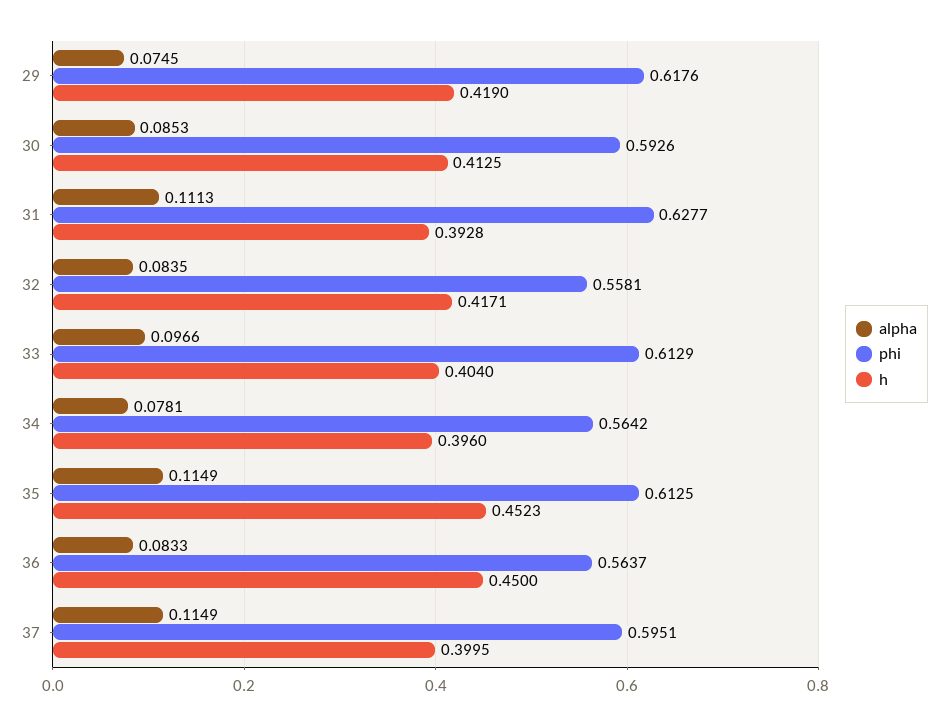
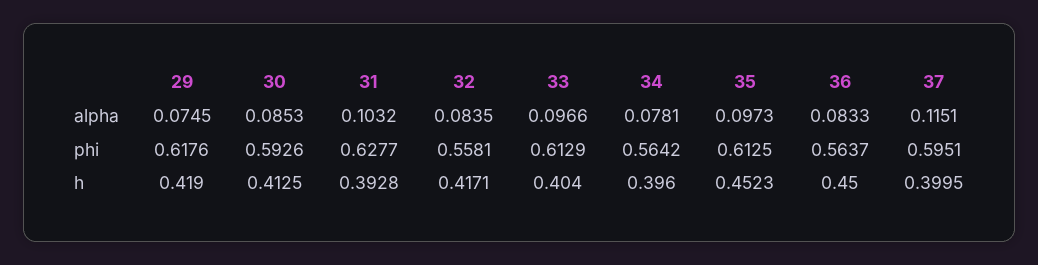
  {
    "alpha": {
      "29": 0.0745,
      "30": 0.0853,
-     "31": 0.1113,
+     "31": 0.1032,
      "32": 0.0835,
      "33": 0.0966,
      "34": 0.0781,
-     "35": 0.1149,
+     "35": 0.0973,
      "36": 0.0833,
-     "37": 0.1149
+     "37": 0.1151
    },
    "phi": {
      "29": 0.6176,
      "30": 0.5926,
      "31": 0.6277,
      "32": 0.5581,
      "33": 0.6129,
      "34": 0.5642,
      "35": 0.6125,
      "36": 0.5637,
      "37": 0.5951
    },
    "h": {
      "29": 0.419,
      "30": 0.4125,
      "31": 0.3928,
      "32": 0.4171,
      "33": 0.404,
      "34": 0.396,
      "35": 0.4523,
      "36": 0.45,
      "37": 0.3995
    }
  }

